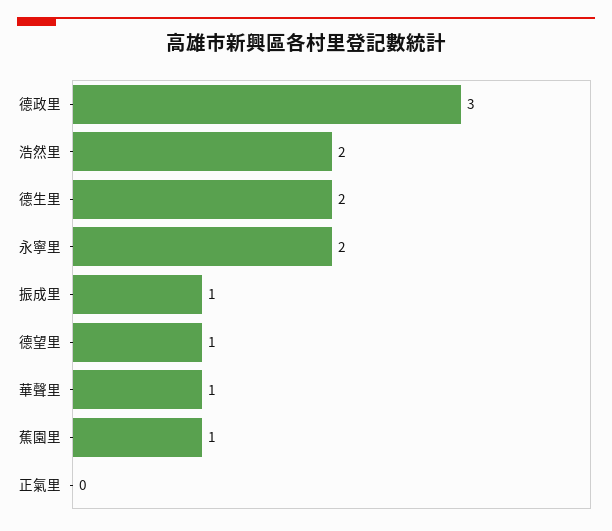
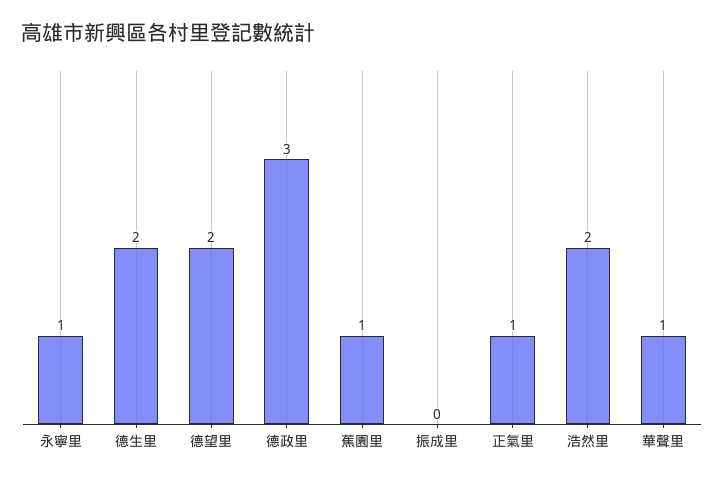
  {
    "德政里": 3,
    "浩然里": 2,
    "德生里": 2,
-   "永寧里": 2,
+   "永寧里": 1,
-   "振成里": 1,
+   "振成里": 0,
-   "德望里": 1,
+   "德望里": 2,
    "華聲里": 1,
    "蕉園里": 1,
-   "正氣里": 0
+   "正氣里": 1
  }

